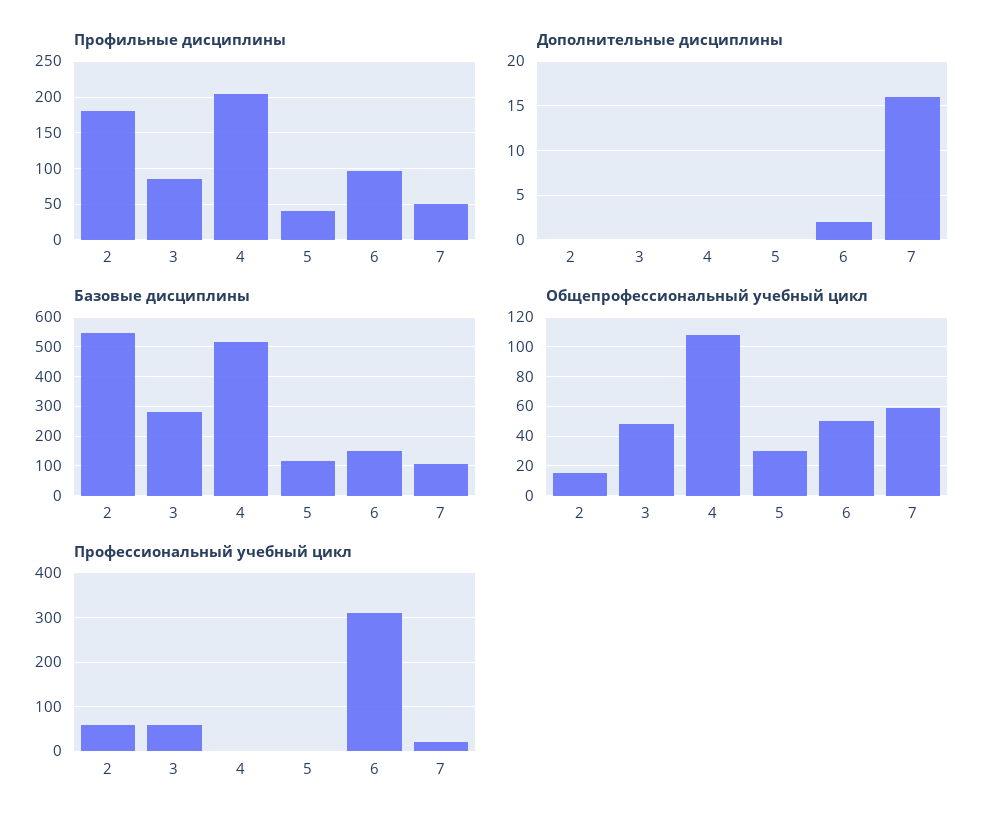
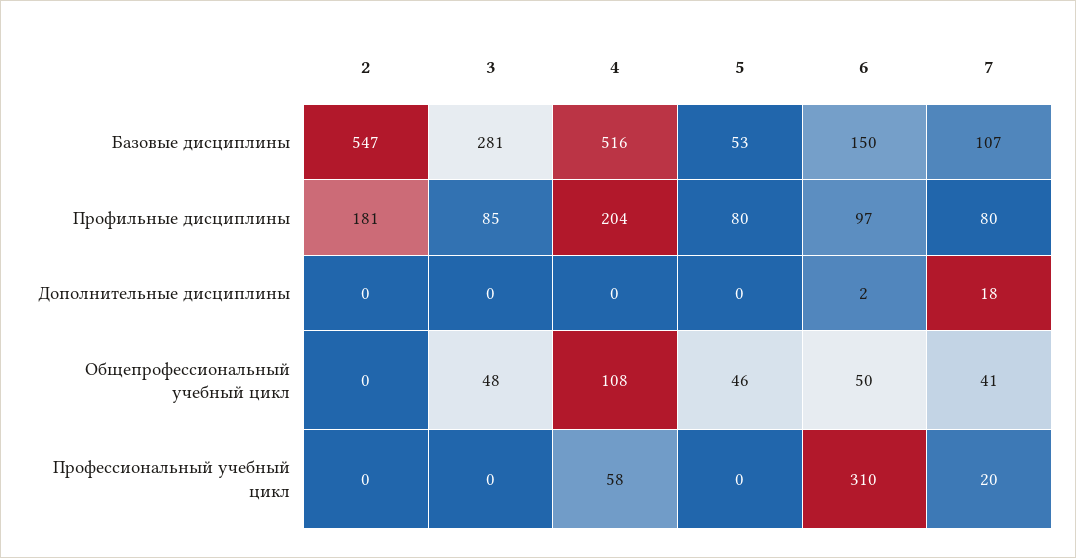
  {
    "Профильные дисциплины": {
      "2": 181,
      "3": 85,
      "4": 204,
-     "5": 40,
+     "5": 80,
      "6": 97,
-     "7": 50
+     "7": 80
    },
    "Дополнительные дисциплины": {
      "2": 0,
      "3": 0,
      "4": 0,
      "5": 0,
      "6": 2,
-     "7": 16
+     "7": 18
    },
    "Базовые дисциплины": {
      "2": 547,
      "3": 281,
      "4": 516,
-     "5": 125,
+     "5": 53,
      "6": 150,
      "7": 107
    },
    "Общепрофессиональный учебный цикл": {
-     "2": 15,
+     "2": 0,
      "3": 48,
      "4": 108,
-     "5": 30,
+     "5": 46,
      "6": 50,
-     "7": 60
+     "7": 41
    },
    "Профессиональный учебный цикл": {
-     "2": 60,
+     "2": 0,
-     "3": 60,
+     "3": 0,
-     "4": 0,
+     "4": 58,
      "5": 0,
      "6": 310,
      "7": 20
    }
  }

